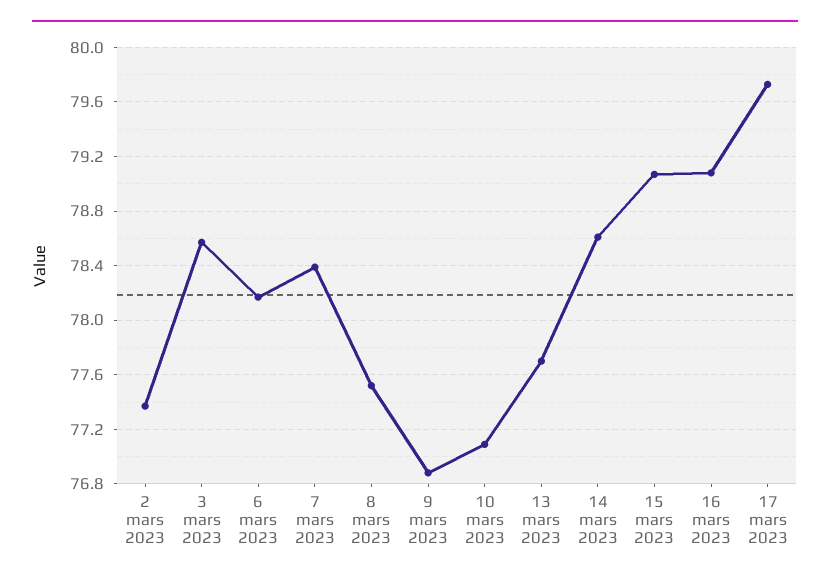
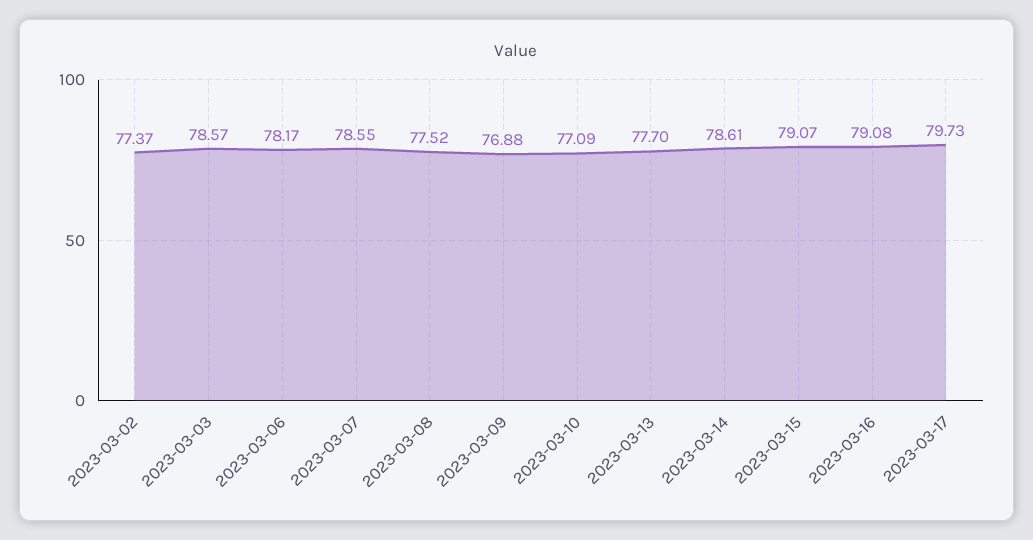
  {
    "2 mars 2023": 77.37,
    "3 mars 2023": 78.57,
    "6 mars 2023": 78.17,
-   "7 mars 2023": 78.4,
+   "7 mars 2023": 78.55,
    "8 mars 2023": 77.52,
    "9 mars 2023": 76.88,
    "10 mars 2023": 77.09,
    "13 mars 2023": 77.7,
    "14 mars 2023": 78.61,
    "15 mars 2023": 79.07,
    "16 mars 2023": 79.08,
    "17 mars 2023": 79.73
  }

